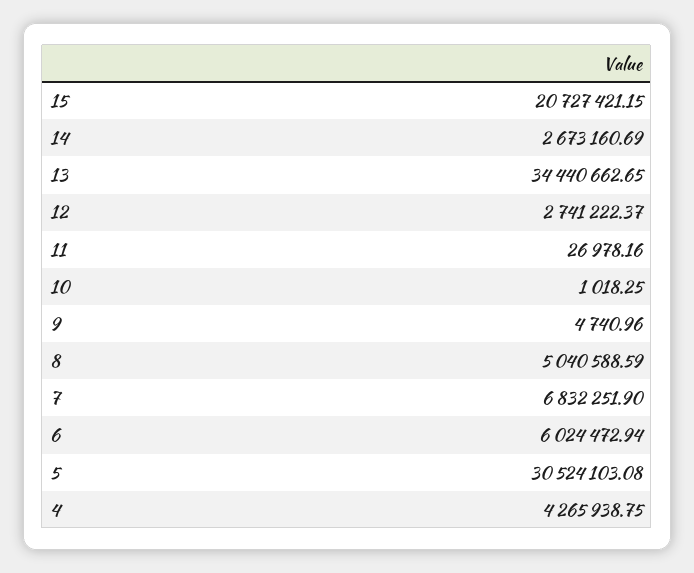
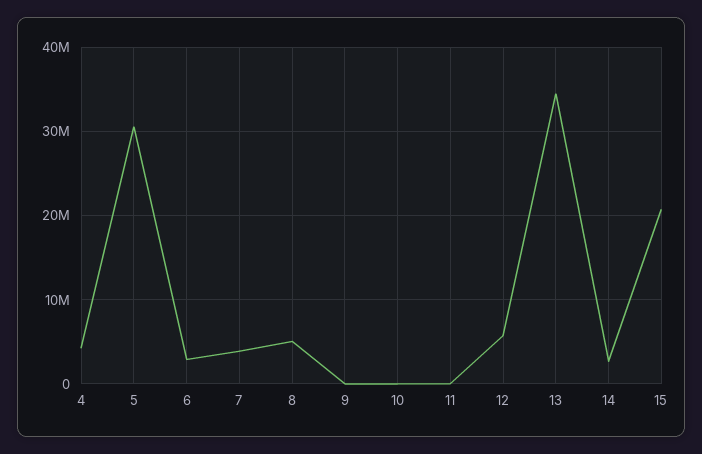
  {
    "15": 20727421.15,
    "14": 2673160.69,
    "13": 34440662.65,
-   "12": 2741222.37,
+   "12": 6000000,
    "11": 26978.16,
    "10": 1018.25,
    "9": 4740.96,
    "8": 5040588.59,
-   "7": 6832251.9,
+   "7": 4000000,
-   "6": 6024472.94,
+   "6": 3000000,
    "5": 30524103.08,
    "4": 4265938.75
  }

